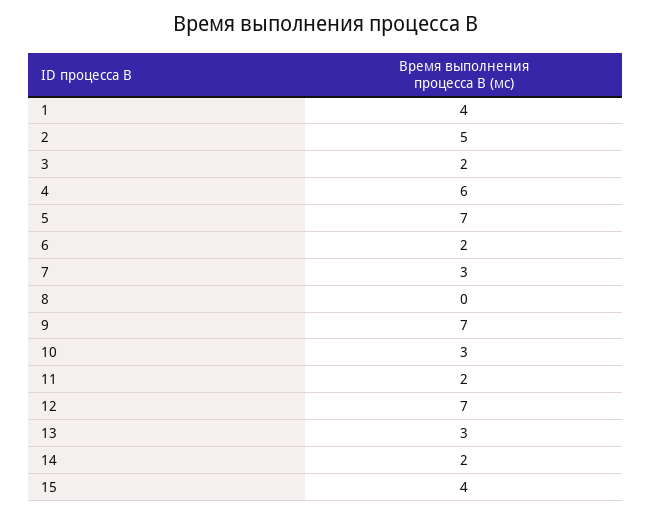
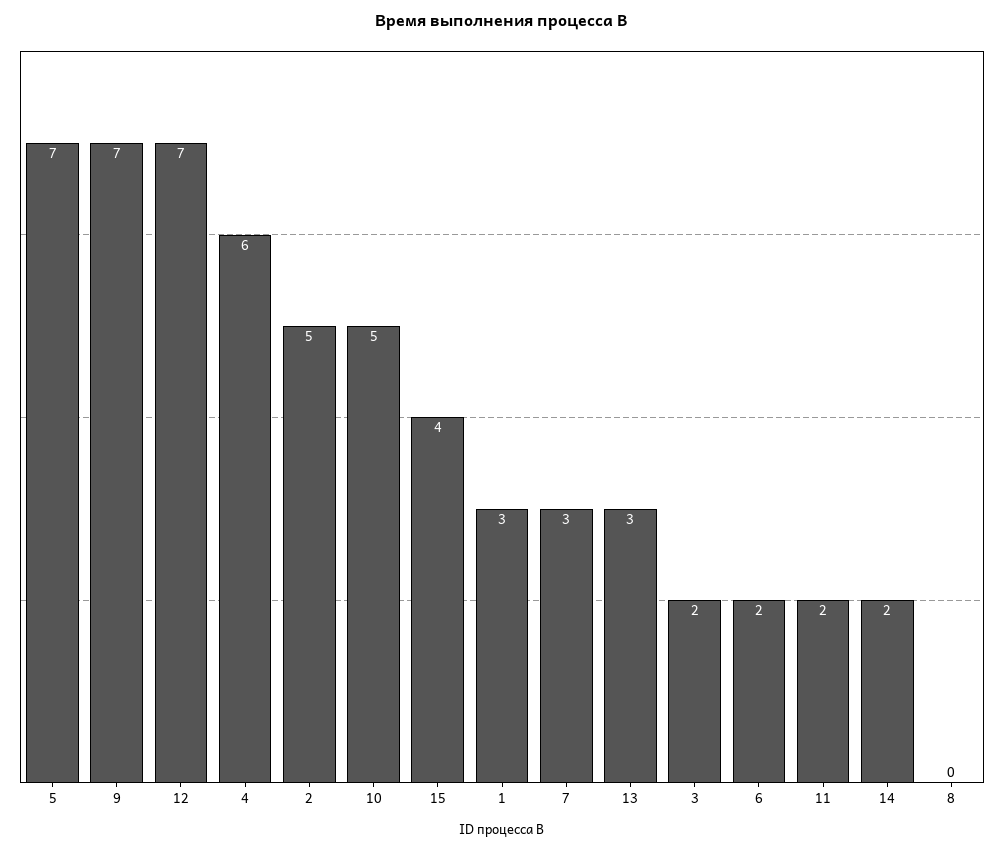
  {
-   "1": 4,
+   "1": 3,
    "2": 5,
    "3": 2,
    "4": 6,
    "5": 7,
    "6": 2,
    "7": 3,
    "8": 0,
    "9": 7,
-   "10": 3,
+   "10": 5,
    "11": 2,
    "12": 7,
    "13": 3,
    "14": 2,
    "15": 4
  }

